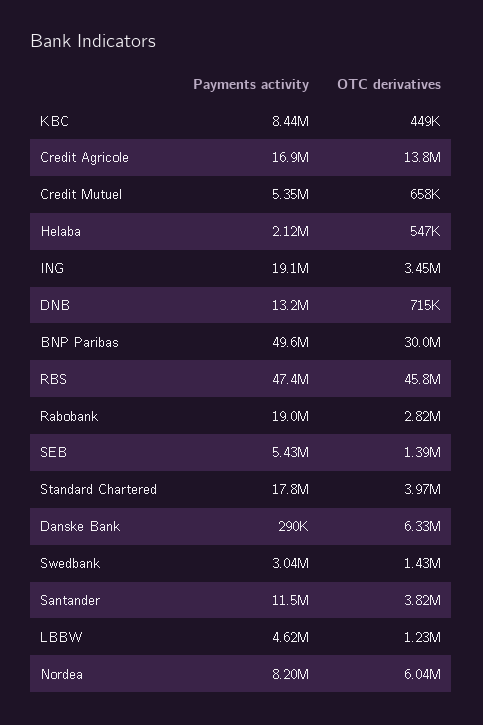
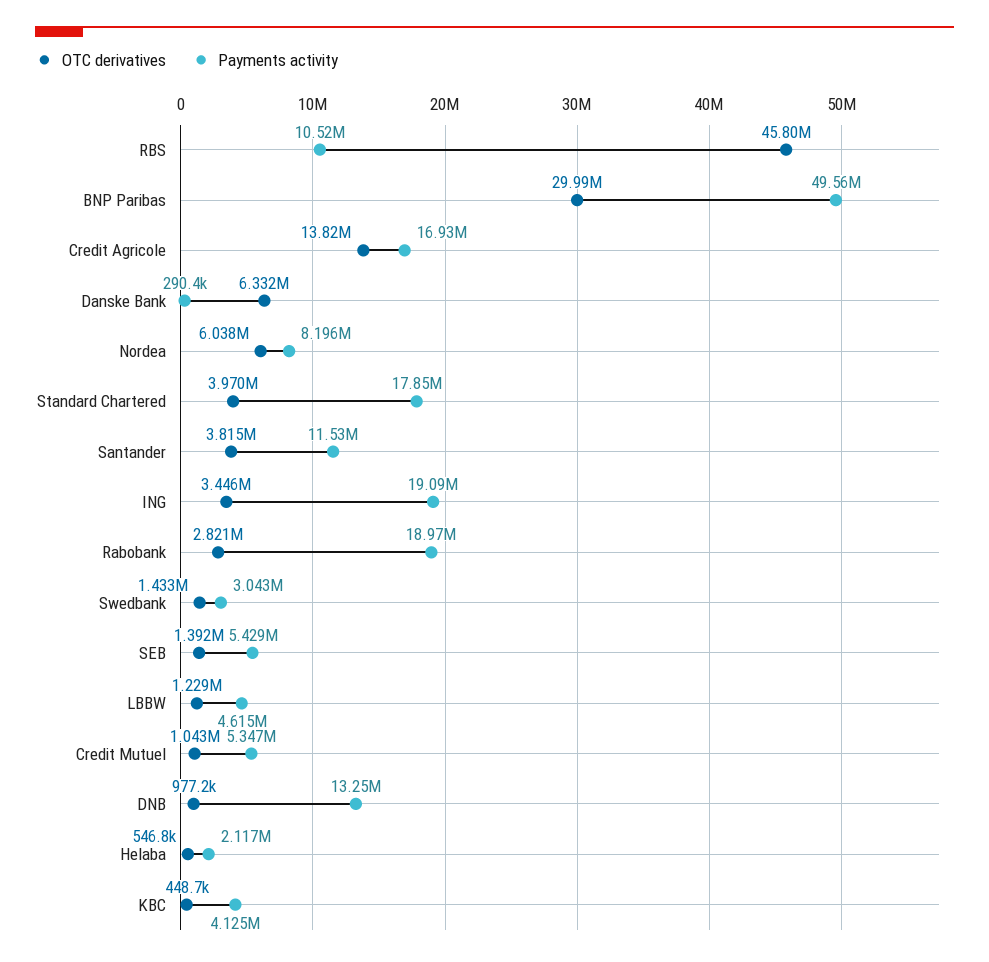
  {
    "Payments activity": {
-     "KBC": 8440000,
+     "KBC": 4125000,
      "Credit Agricole": 16930000,
      "Credit Mutuel": 5347000,
      "Helaba": 2117000,
      "ING": 19090000,
      "DNB": 13250000,
      "BNP Paribas": 49560000,
-     "RBS": 47400000,
+     "RBS": 10520000,
      "Rabobank": 18970000,
      "SEB": 5429000,
      "Standard Chartered": 17850000,
      "Danske Bank": 290400,
      "Swedbank": 3043000,
      "Santander": 11530000,
      "LBBW": 4615000,
      "Nordea": 8196000
    },
    "OTC derivatives": {
      "KBC": 448700,
      "Credit Agricole": 13820000,
-     "Credit Mutuel": 658000,
+     "Credit Mutuel": 1043000,
      "Helaba": 546800,
      "ING": 3446000,
-     "DNB": 715000,
+     "DNB": 977200,
      "BNP Paribas": 29990000,
      "RBS": 45800000,
      "Rabobank": 2821000,
      "SEB": 1392000,
      "Standard Chartered": 3970000,
      "Danske Bank": 6332000,
      "Swedbank": 1433000,
      "Santander": 3815000,
      "LBBW": 1229000,
      "Nordea": 6038000
    }
  }

